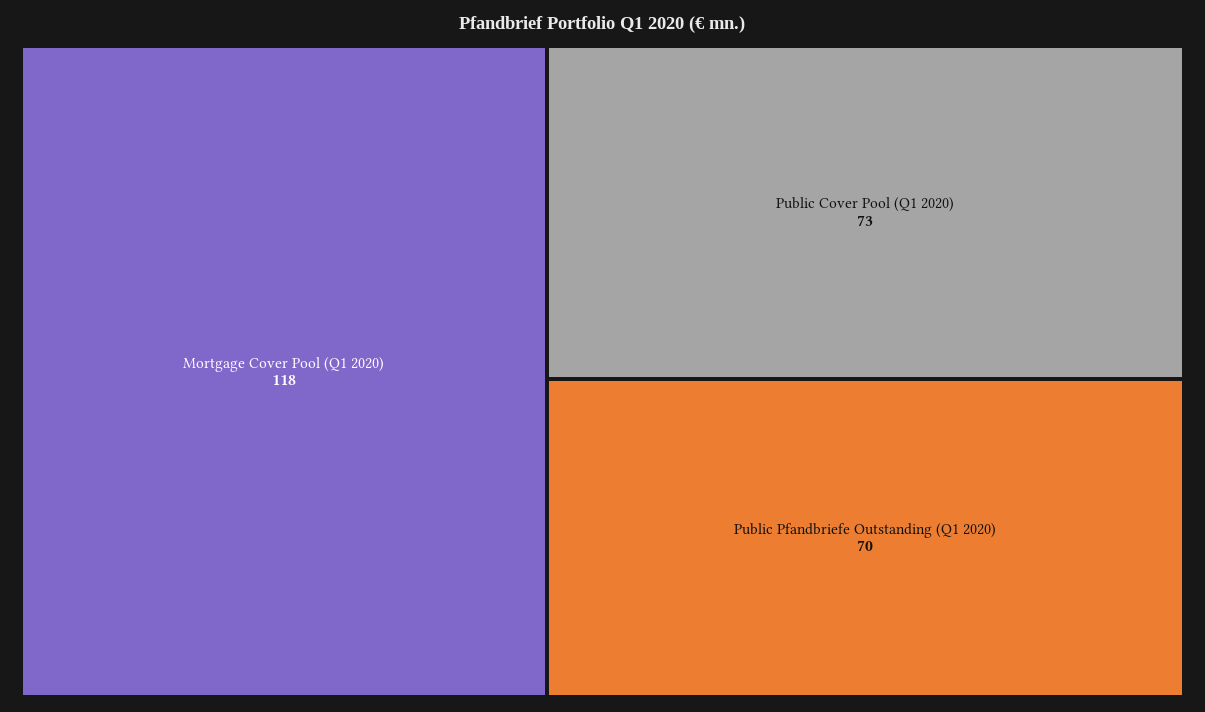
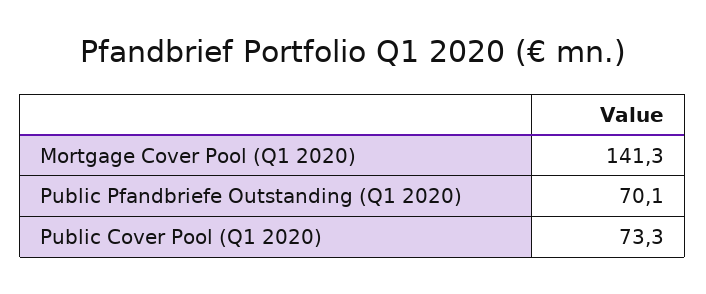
  {
-   "Mortgage Cover Pool (Q1 2020)": 118,
+   "Mortgage Cover Pool (Q1 2020)": 141.3,
    "Public Cover Pool (Q1 2020)": 73.3,
    "Public Pfandbriefe Outstanding (Q1 2020)": 70.1
  }

